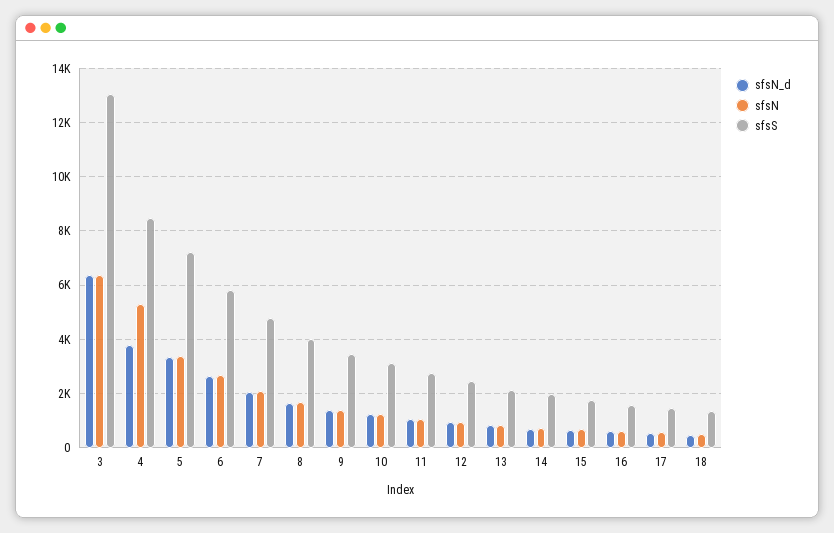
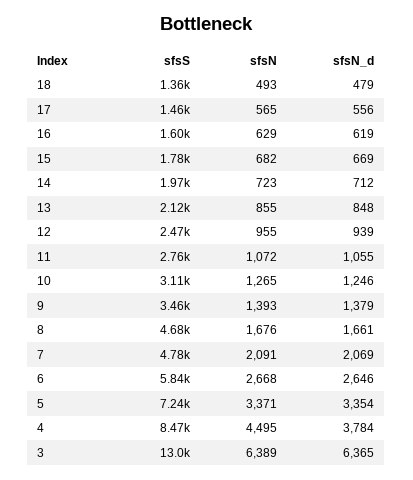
  {
    "sfsN_d": {
      "3": 6365,
      "4": 3784,
      "5": 3354,
      "6": 2646,
      "7": 2069,
      "8": 1661,
      "9": 1379,
      "10": 1246,
      "11": 1055,
      "12": 939,
      "13": 848,
      "14": 712,
      "15": 669,
      "16": 619,
      "17": 556,
      "18": 479
    },
    "sfsN": {
      "3": 6389,
-     "4": 5250,
+     "4": 4495,
      "5": 3371,
      "6": 2668,
      "7": 2091,
      "8": 1676,
      "9": 1393,
      "10": 1265,
      "11": 1072,
      "12": 955,
      "13": 855,
      "14": 723,
      "15": 682,
      "16": 629,
      "17": 565,
      "18": 493
    },
    "sfsS": {
      "3": 13000,
      "4": 8470,
      "5": 7240,
      "6": 5840,
      "7": 4780,
-     "8": 4000,
+     "8": 4680,
      "9": 3460,
      "10": 3110,
      "11": 2760,
      "12": 2470,
      "13": 2120,
      "14": 1970,
      "15": 1780,
      "16": 1600,
      "17": 1460,
      "18": 1360
    }
  }

